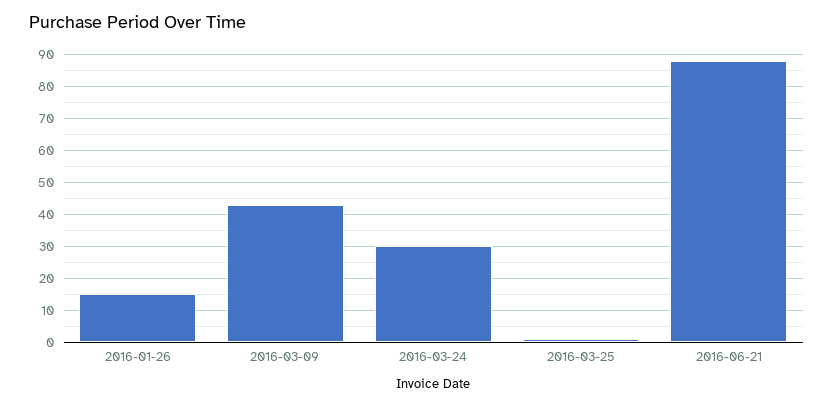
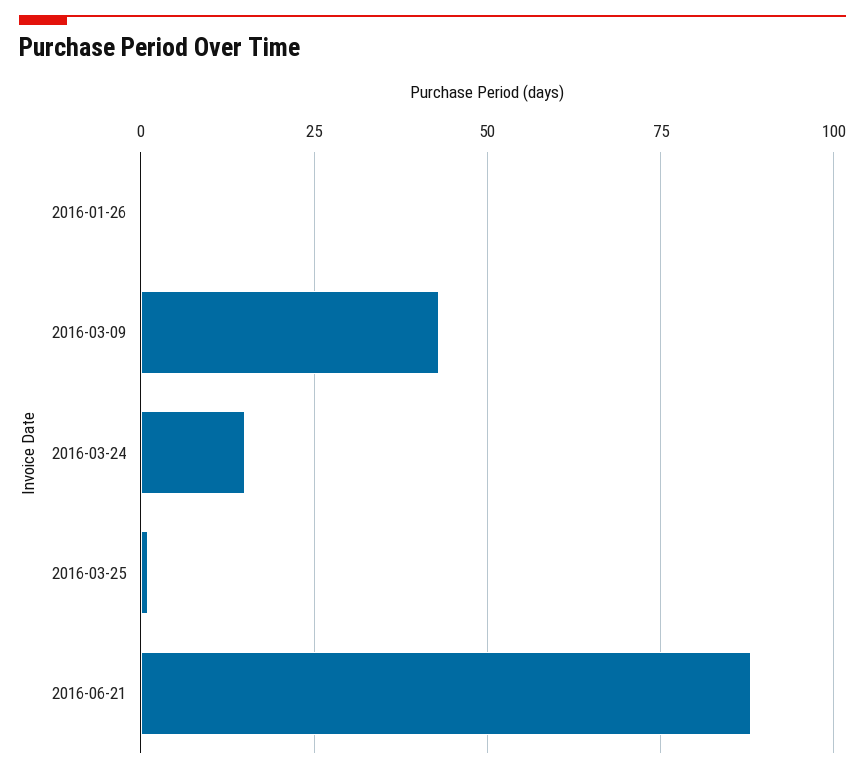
  {
-   "2016-01-26": 15,
+   "2016-01-26": 0,
    "2016-03-09": 45,
-   "2016-03-24": 30,
+   "2016-03-24": 15,
    "2016-03-25": 0,
    "2016-06-21": 90
  }

